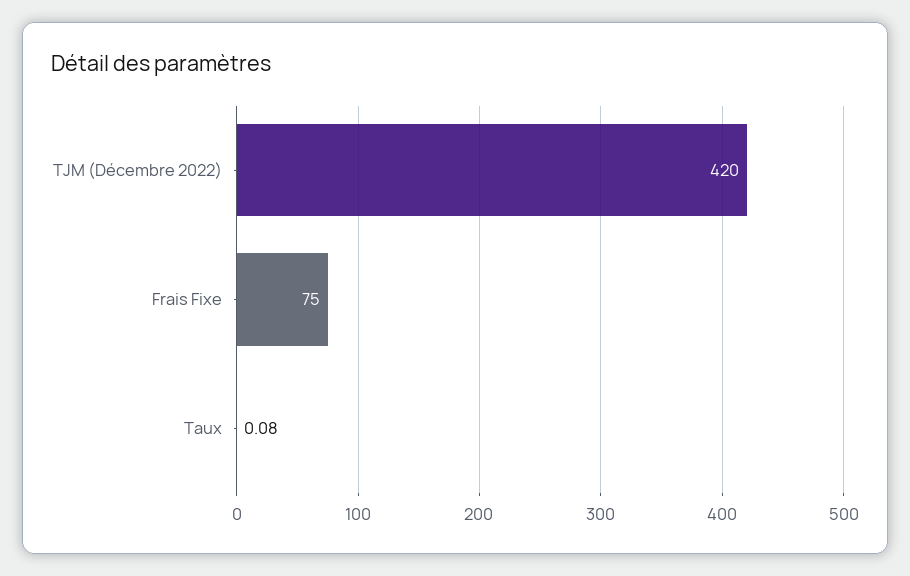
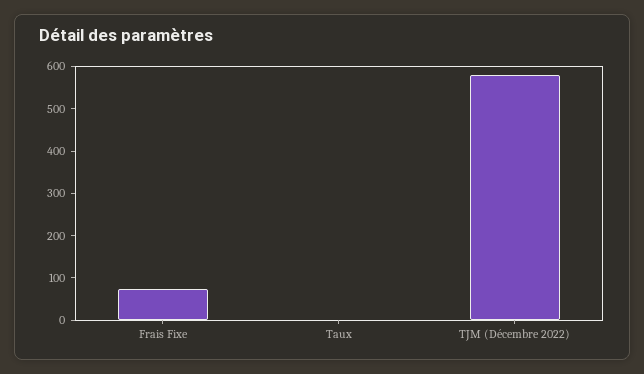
  {
-   "TJM (Décembre 2022)": 420,
+   "TJM (Décembre 2022)": 580,
    "Frais Fixe": 75,
    "Taux": 0.08
  }

